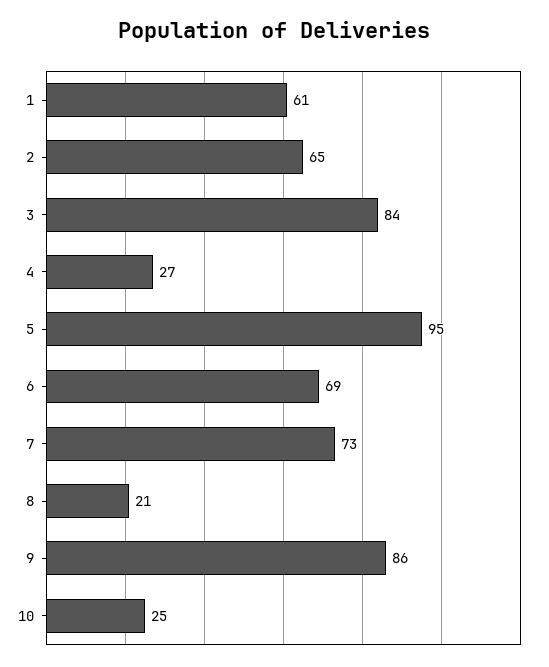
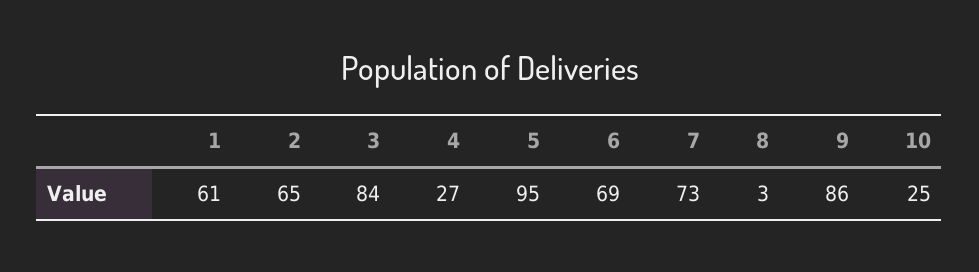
  {
    "1": 61,
    "2": 65,
    "3": 84,
    "4": 27,
    "5": 95,
    "6": 69,
    "7": 73,
-   "8": 21,
+   "8": 3,
    "9": 86,
    "10": 25
  }

